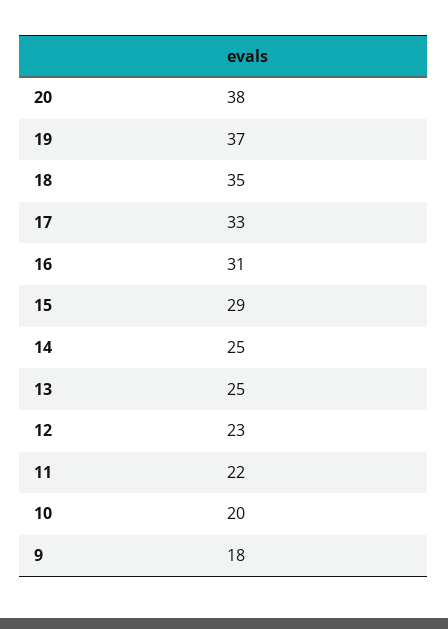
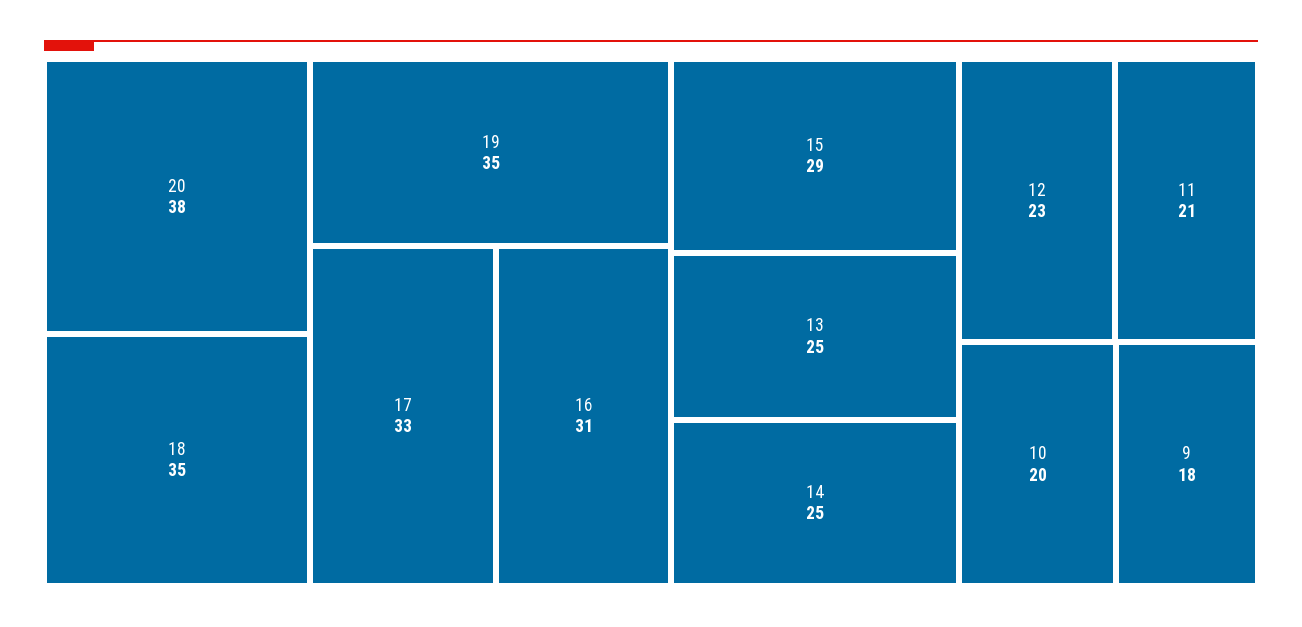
  {
    "20": 38,
-   "19": 37,
+   "19": 35,
    "18": 35,
    "17": 33,
    "16": 31,
    "15": 29,
    "14": 25,
    "13": 25,
    "12": 23,
-   "11": 22,
+   "11": 21,
    "10": 20,
    "9": 18
  }

